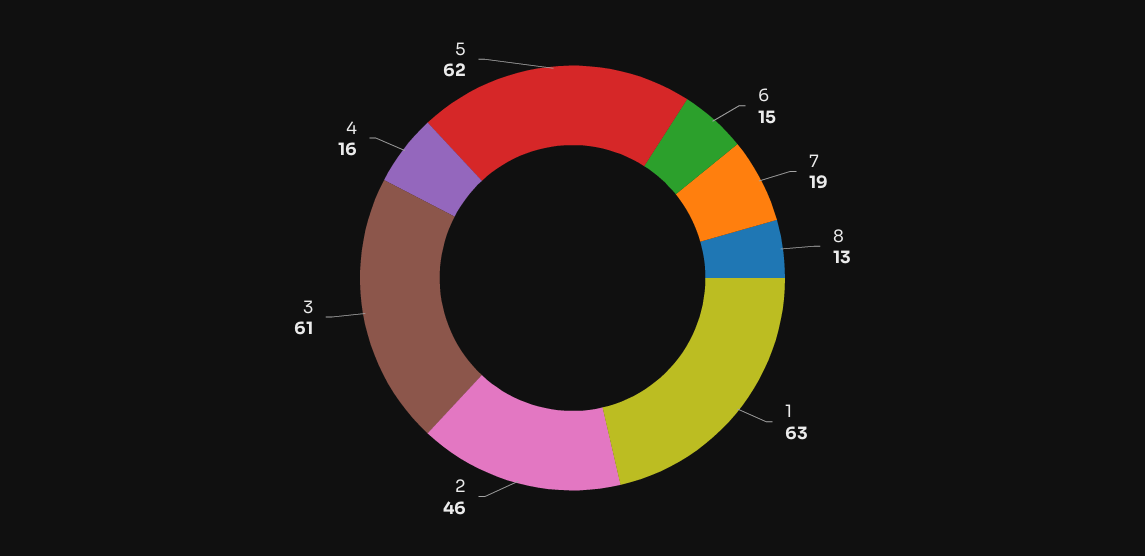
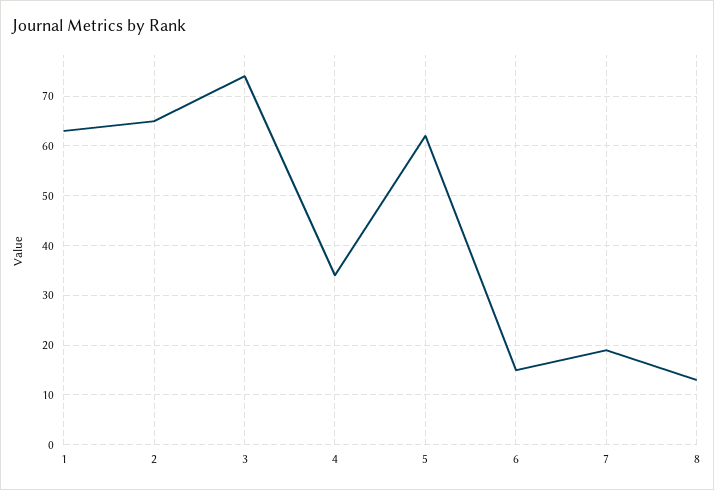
  {
    "6": 15,
    "7": 19,
    "8": 13,
    "1": 63,
-   "2": 46,
+   "2": 65,
-   "3": 61,
+   "3": 75,
-   "4": 16,
+   "4": 35,
    "5": 62
  }

